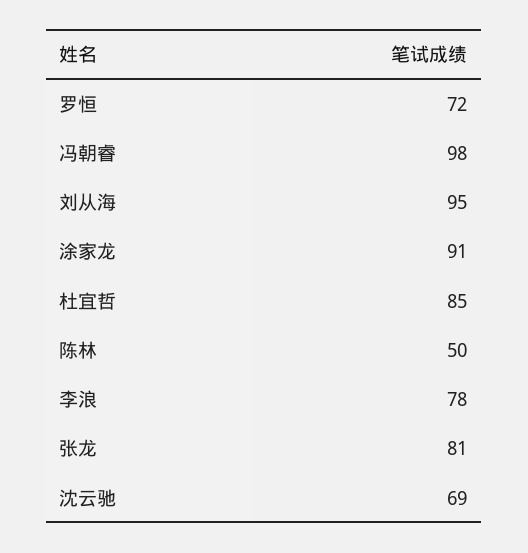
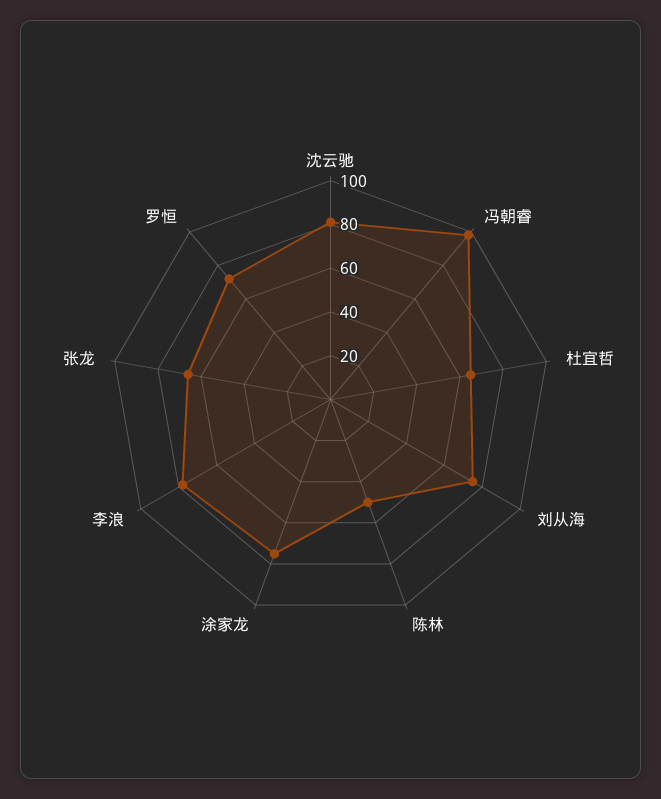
  {
    "罗恒": 72,
    "冯朝睿": 98,
-   "刘从海": 95,
+   "刘从海": 75,
-   "涂家龙": 91,
+   "涂家龙": 75,
-   "杜宜哲": 85,
+   "杜宜哲": 65,
    "陈林": 50,
    "李浪": 78,
-   "张龙": 81,
+   "张龙": 65,
-   "沈云驰": 69
+   "沈云驰": 80
  }

